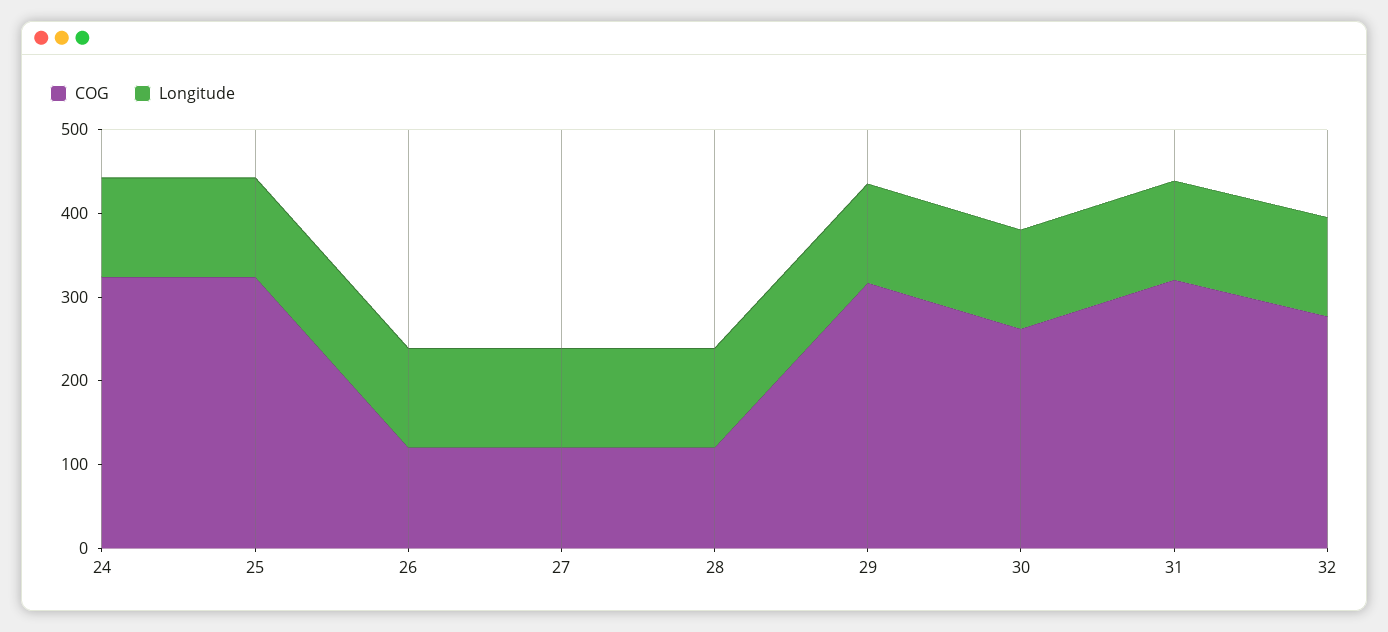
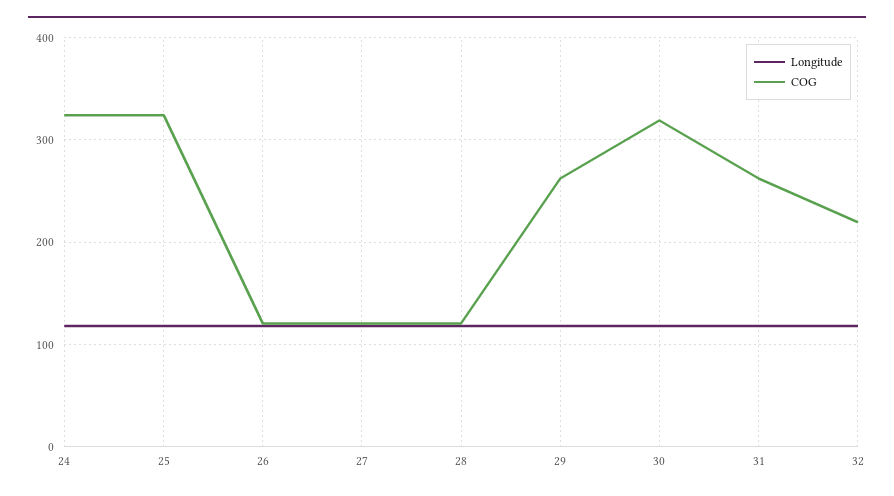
  {
    "COG": {
      "24": 320,
      "25": 320,
      "26": 120,
      "27": 120,
      "28": 120,
-     "29": 320,
+     "29": 260,
-     "30": 260,
+     "30": 320,
-     "31": 320,
+     "31": 260,
-     "32": 280
+     "32": 220
    },
    "Longitude": {
      "24": 120,
      "25": 120,
      "26": 120,
      "27": 120,
      "28": 120,
      "29": 120,
      "30": 120,
      "31": 120,
      "32": 120
    }
  }

